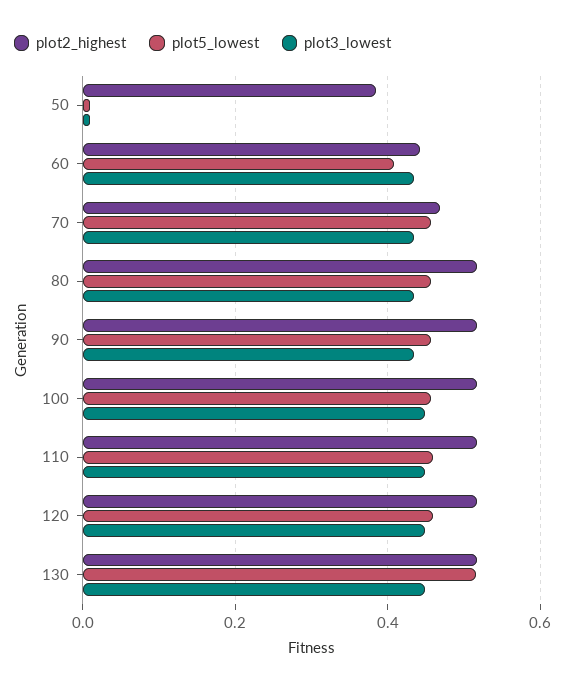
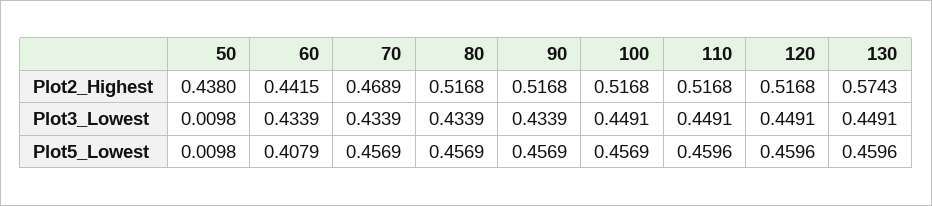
  {
    "plot2_highest": {
-     "50": 0.38,
+     "50": 0.438,
      "60": 0.4415,
      "70": 0.4689,
      "80": 0.5168,
      "90": 0.5168,
      "100": 0.5168,
      "110": 0.5168,
      "120": 0.5168,
-     "130": 0.52
+     "130": 0.5743
    },
    "plot5_lowest": {
      "50": 0.0098,
      "60": 0.4079,
      "70": 0.4569,
      "80": 0.4569,
      "90": 0.4569,
      "100": 0.4569,
      "110": 0.4596,
      "120": 0.4596,
-     "130": 0.52
+     "130": 0.4596
    },
    "plot3_lowest": {
      "50": 0.0098,
      "60": 0.4339,
      "70": 0.4339,
      "80": 0.4339,
      "90": 0.4339,
      "100": 0.4491,
      "110": 0.4491,
      "120": 0.4491,
      "130": 0.4491
    }
  }

